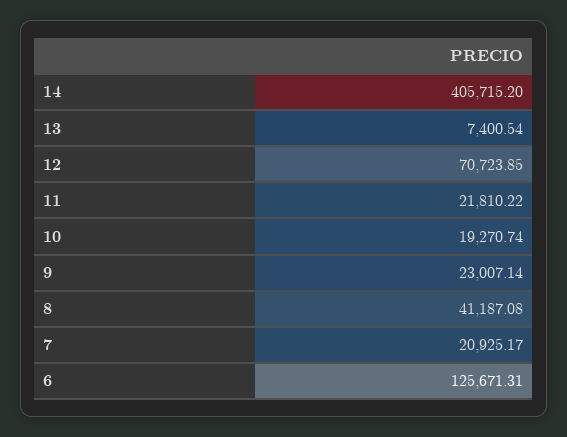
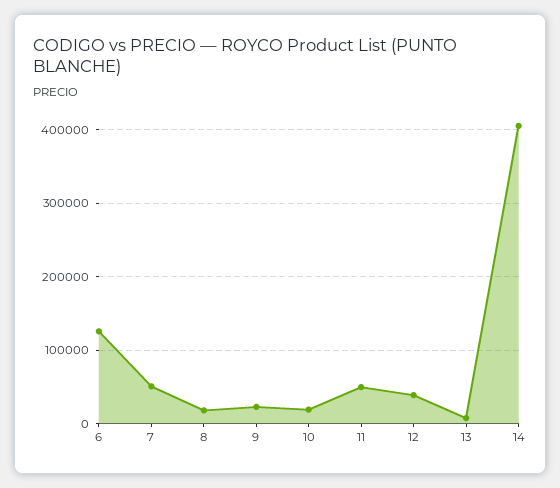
  {
    "14": 405715.2,
    "13": 7400.54,
-   "12": 70723.85,
+   "12": 40000,
-   "11": 21810.22,
+   "11": 50000,
    "10": 19270.74,
    "9": 23007.14,
-   "8": 41187.08,
+   "8": 20000,
-   "7": 20925.17,
+   "7": 50000,
    "6": 125671.31
  }

